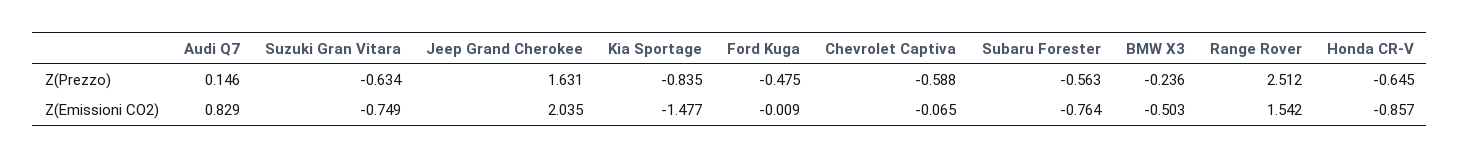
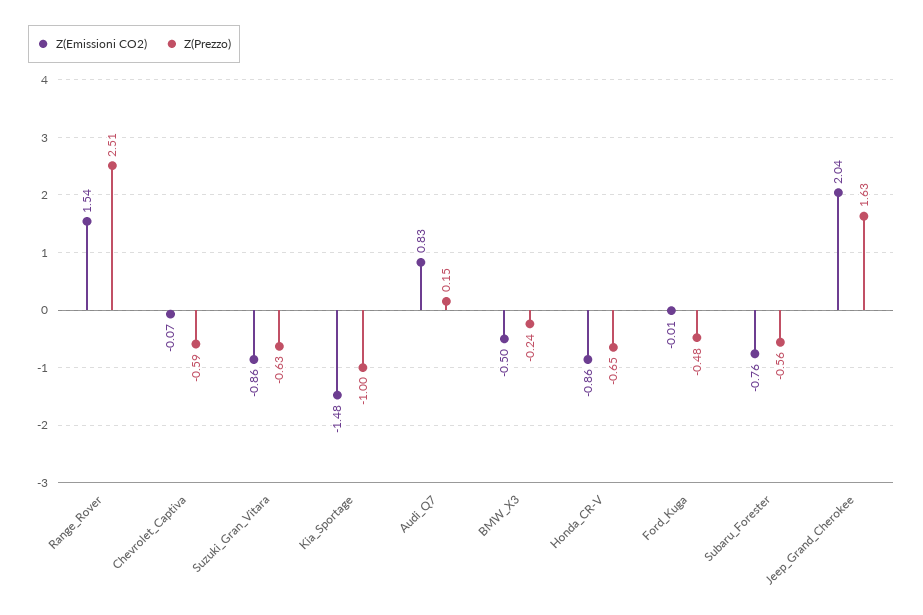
  {
    "Z(Prezzo)": {
      "Audi Q7": 0.146,
      "Suzuki Gran Vitara": -0.634,
      "Jeep Grand Cherokee": 1.631,
-     "Kia Sportage": -0.835,
+     "Kia Sportage": -1,
      "Ford Kuga": -0.475,
      "Chevrolet Captiva": -0.588,
      "Subaru Forester": -0.563,
      "BMW X3": -0.236,
      "Range Rover": 2.512,
      "Honda CR-V": -0.645
    },
    "Z(Emissioni CO2)": {
      "Audi Q7": 0.829,
-     "Suzuki Gran Vitara": -0.749,
+     "Suzuki Gran Vitara": -0.86,
      "Jeep Grand Cherokee": 2.035,
      "Kia Sportage": -1.477,
      "Ford Kuga": -0.009,
      "Chevrolet Captiva": -0.065,
      "Subaru Forester": -0.764,
      "BMW X3": -0.503,
      "Range Rover": 1.542,
      "Honda CR-V": -0.857
    }
  }

